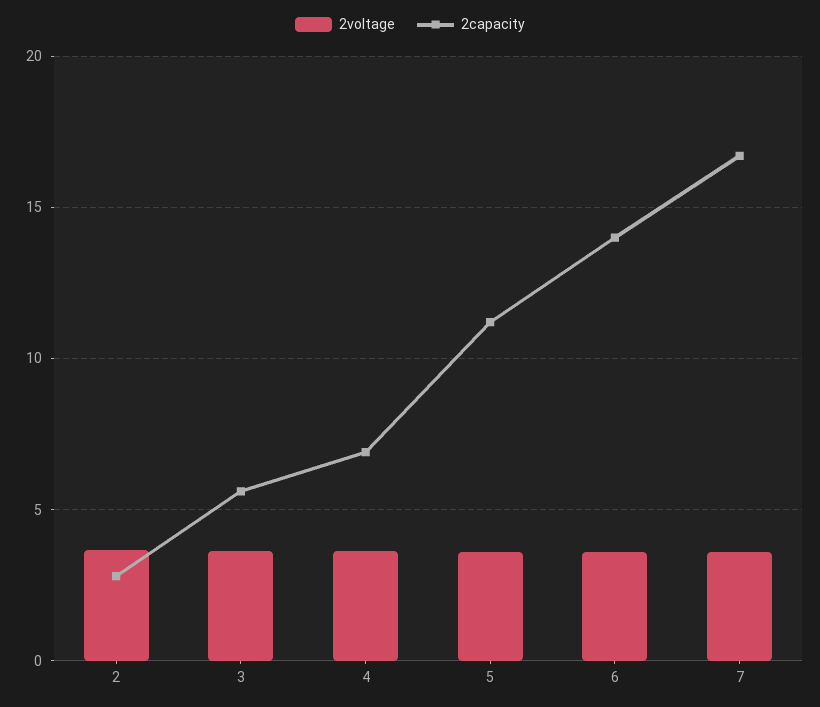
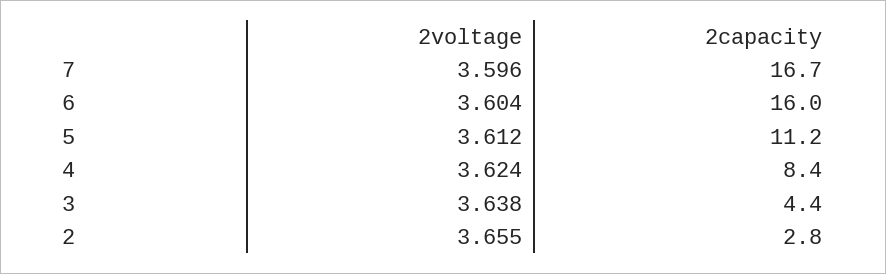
  {
    "2voltage": {
      "2": 3.655,
      "3": 3.638,
      "4": 3.624,
      "5": 3.612,
      "6": 3.604,
      "7": 3.596
    },
    "2capacity": {
      "2": 2.8,
-     "3": 5.5,
+     "3": 4.4,
-     "4": 7,
+     "4": 8.4,
      "5": 11.2,
-     "6": 14,
+     "6": 16,
      "7": 16.7
    }
  }

